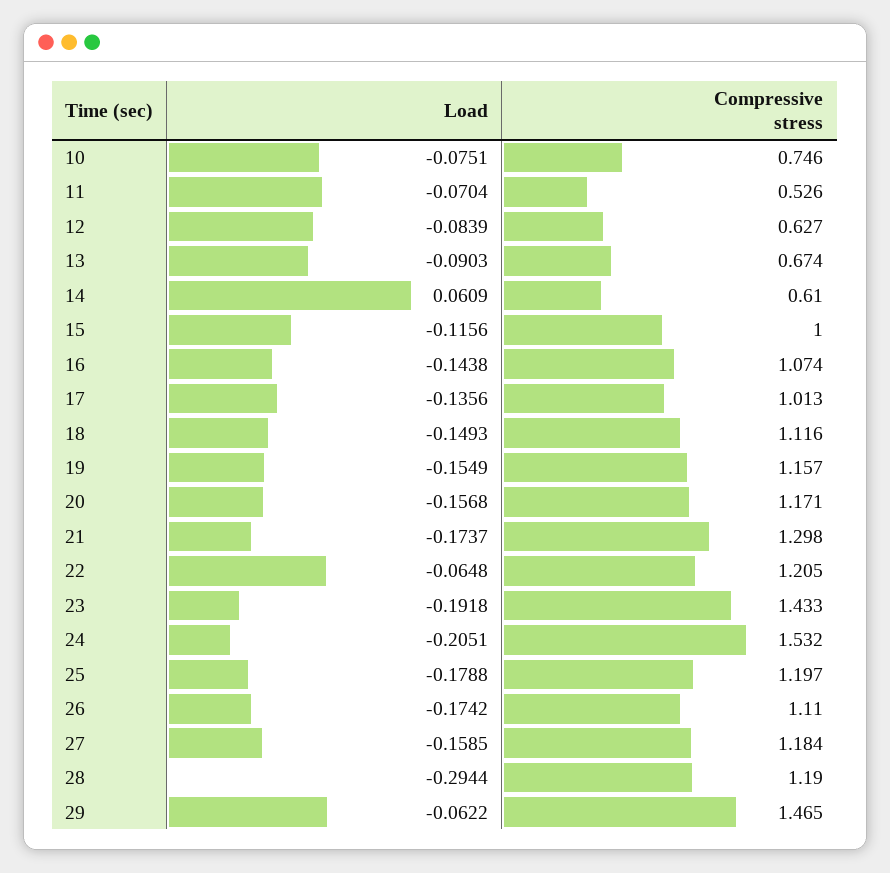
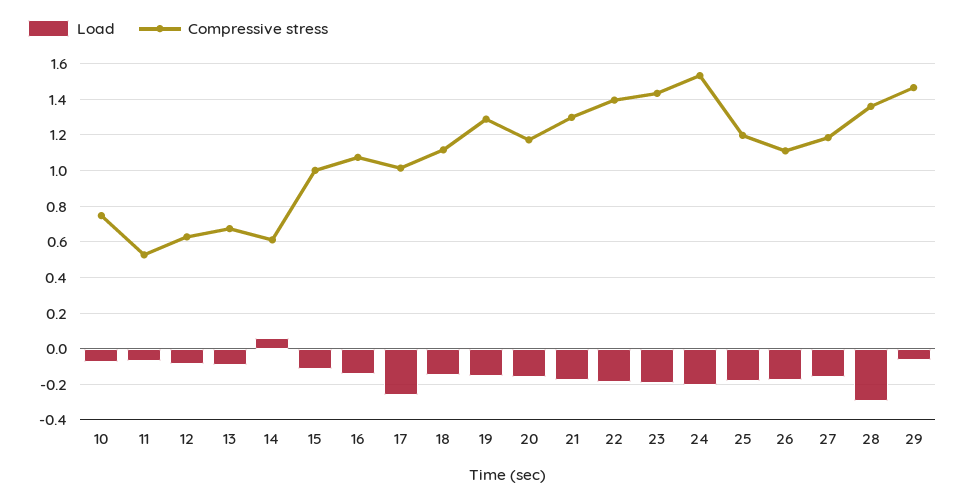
  {
    "Load": {
      "10": -0.0751,
      "11": -0.0704,
      "12": -0.0839,
      "13": -0.0903,
      "14": 0.0609,
      "15": -0.1156,
      "16": -0.1438,
-     "17": -0.1356,
+     "17": -0.25,
      "18": -0.1493,
      "19": -0.1549,
      "20": -0.1568,
      "21": -0.1737,
-     "22": -0.0648,
+     "22": -0.2,
      "23": -0.1918,
      "24": -0.2051,
      "25": -0.1788,
      "26": -0.1742,
      "27": -0.1585,
      "28": -0.2944,
      "29": -0.0622
    },
    "Compressive stress": {
      "10": 0.746,
      "11": 0.526,
      "12": 0.627,
      "13": 0.674,
      "14": 0.61,
      "15": 1,
      "16": 1.074,
      "17": 1.013,
      "18": 1.116,
-     "19": 1.157,
+     "19": 1.3,
      "20": 1.171,
      "21": 1.298,
-     "22": 1.205,
+     "22": 1.4,
      "23": 1.433,
      "24": 1.532,
      "25": 1.197,
      "26": 1.11,
      "27": 1.184,
-     "28": 1.19,
+     "28": 1.35,
      "29": 1.465
    }
  }

